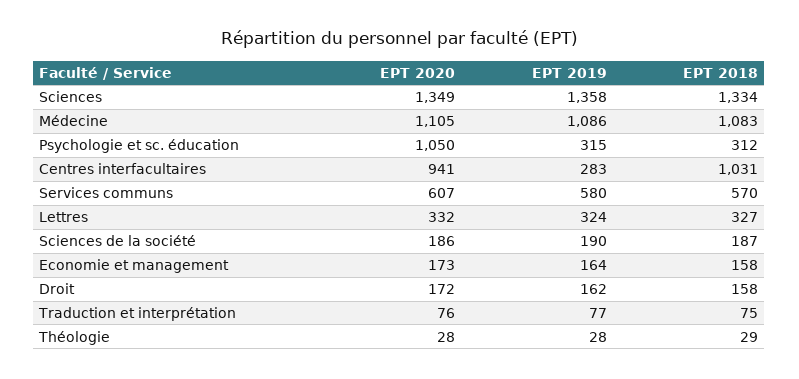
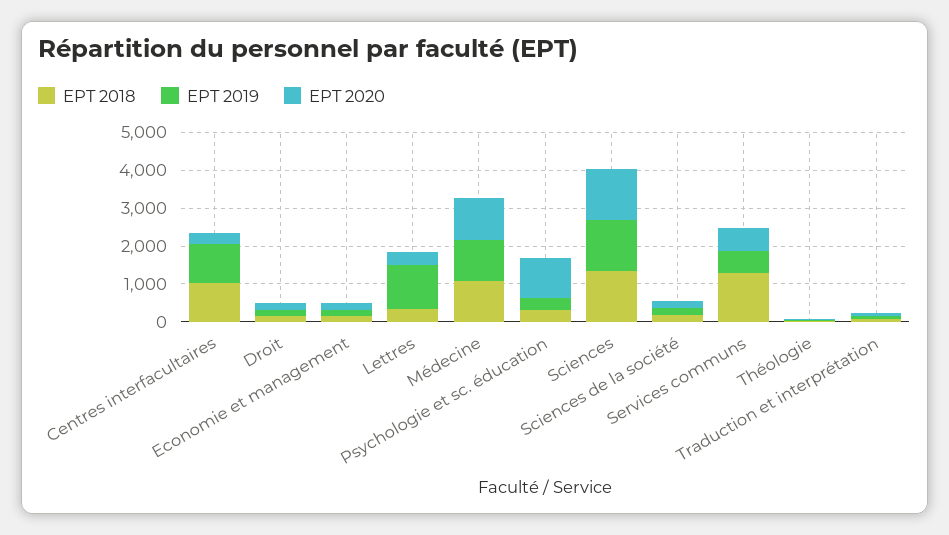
  {
    "EPT 2020": {
      "Sciences": 1349,
      "Médecine": 1105,
      "Psychologie et sc. éducation": 1050,
-     "Centres interfacultaires": 941,
+     "Centres interfacultaires": 250,
      "Services communs": 607,
      "Lettres": 332,
      "Sciences de la société": 186,
      "Economie et management": 173,
      "Droit": 172,
      "Traduction et interprétation": 76,
      "Théologie": 28
    },
    "EPT 2019": {
      "Sciences": 1358,
      "Médecine": 1086,
      "Psychologie et sc. éducation": 315,
-     "Centres interfacultaires": 283,
+     "Centres interfacultaires": 1000,
      "Services communs": 580,
-     "Lettres": 324,
+     "Lettres": 1250,
      "Sciences de la société": 190,
      "Economie et management": 164,
      "Droit": 162,
      "Traduction et interprétation": 77,
      "Théologie": 28
    },
    "EPT 2018": {
      "Sciences": 1334,
      "Médecine": 1083,
      "Psychologie et sc. éducation": 312,
      "Centres interfacultaires": 1031,
-     "Services communs": 570,
+     "Services communs": 1250,
      "Lettres": 327,
      "Sciences de la société": 187,
      "Economie et management": 158,
      "Droit": 158,
      "Traduction et interprétation": 75,
      "Théologie": 29
    }
  }

